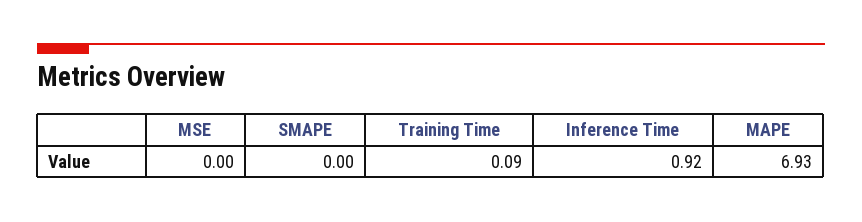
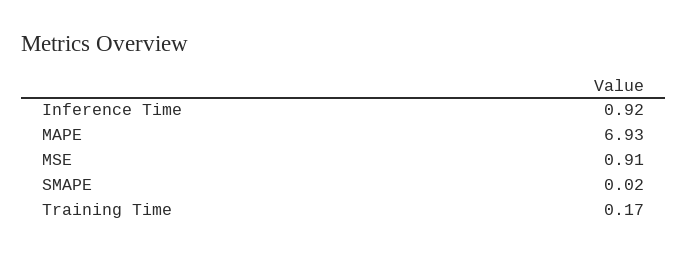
  {
-   "MSE": 0,
+   "MSE": 0.91,
-   "SMAPE": 0,
+   "SMAPE": 0.02,
-   "Training Time": 0.09,
+   "Training Time": 0.17,
    "Inference Time": 0.92,
    "MAPE": 6.93
  }

